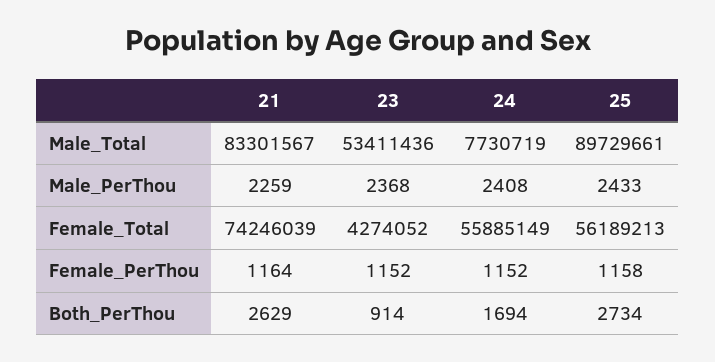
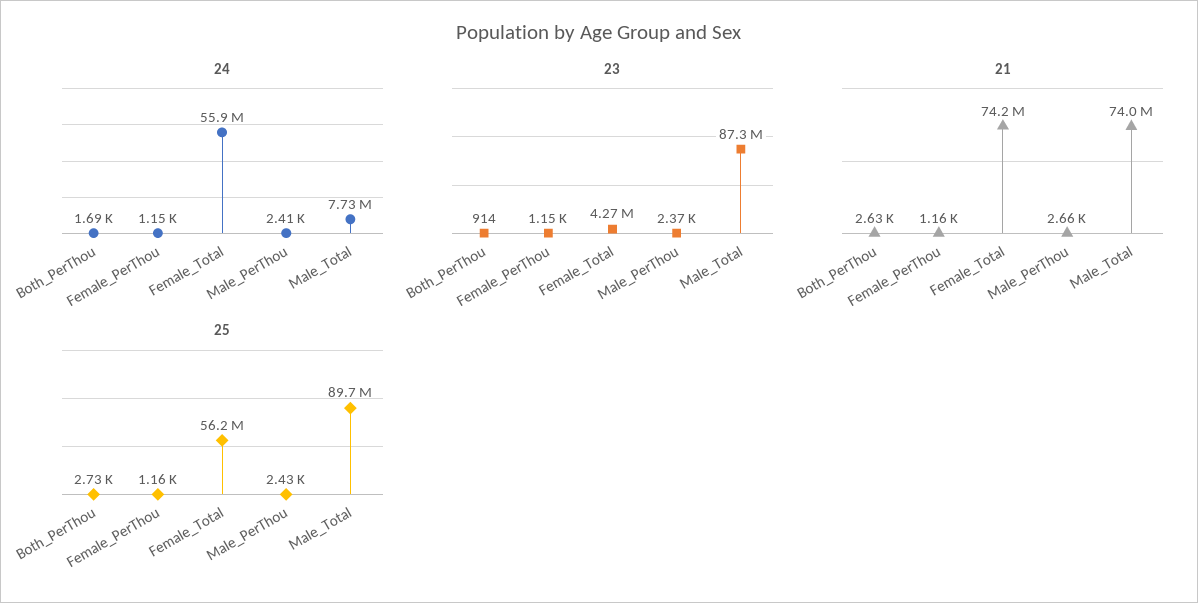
  {
    "21": {
-     "Male_Total": 83301567,
+     "Male_Total": 74000000,
-     "Male_PerThou": 2259,
+     "Male_PerThou": 2660,
      "Female_Total": 74246039,
      "Female_PerThou": 1164,
      "Both_PerThou": 2629
    },
    "23": {
-     "Male_Total": 53411436,
+     "Male_Total": 87300000,
      "Male_PerThou": 2368,
      "Female_Total": 4274052,
      "Female_PerThou": 1152,
      "Both_PerThou": 914
    },
    "24": {
      "Male_Total": 7730719,
      "Male_PerThou": 2408,
      "Female_Total": 55885149,
      "Female_PerThou": 1152,
      "Both_PerThou": 1694
    },
    "25": {
      "Male_Total": 89729661,
      "Male_PerThou": 2433,
      "Female_Total": 56189213,
      "Female_PerThou": 1158,
      "Both_PerThou": 2734
    }
  }

